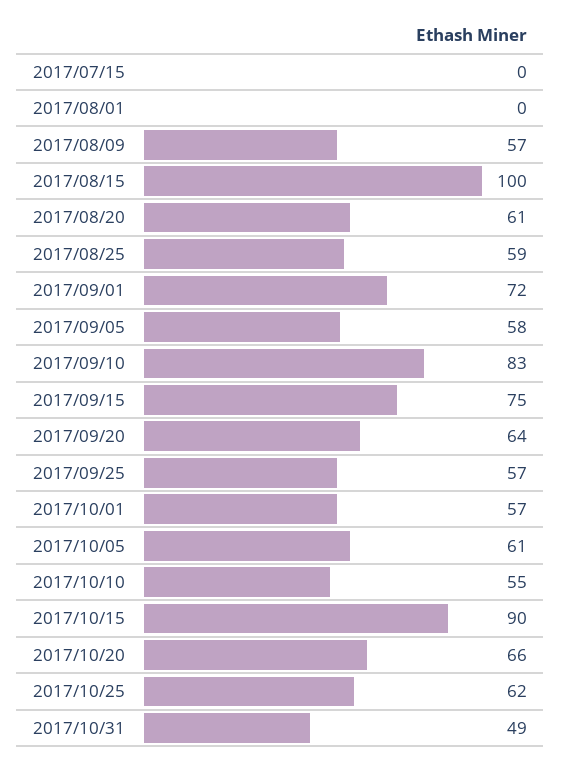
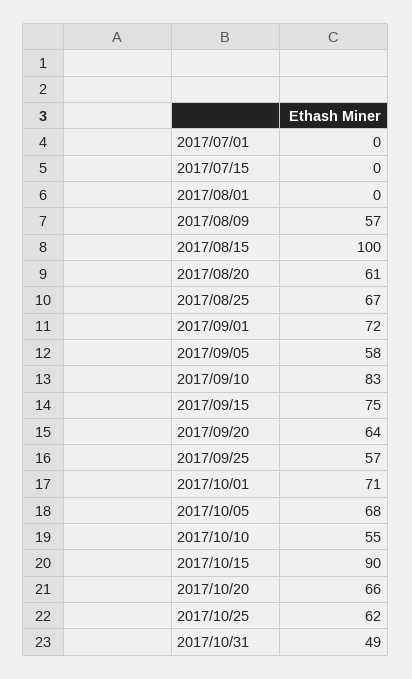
  {
    "2017/07/15": 0,
    "2017/08/01": 0,
    "2017/08/09": 57,
    "2017/08/15": 100,
    "2017/08/20": 61,
-   "2017/08/25": 59,
+   "2017/08/25": 67,
    "2017/09/01": 72,
    "2017/09/05": 58,
    "2017/09/10": 83,
    "2017/09/15": 75,
    "2017/09/20": 64,
    "2017/09/25": 57,
-   "2017/10/01": 57,
+   "2017/10/01": 71,
-   "2017/10/05": 61,
+   "2017/10/05": 68,
    "2017/10/10": 55,
    "2017/10/15": 90,
    "2017/10/20": 66,
    "2017/10/25": 62,
-   "2017/10/31": 49
+   "2017/10/31": 49,
+   "2017/07/01": 0
  }

